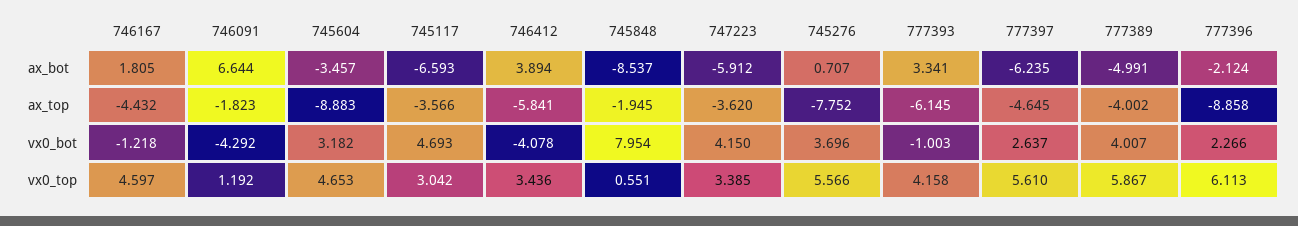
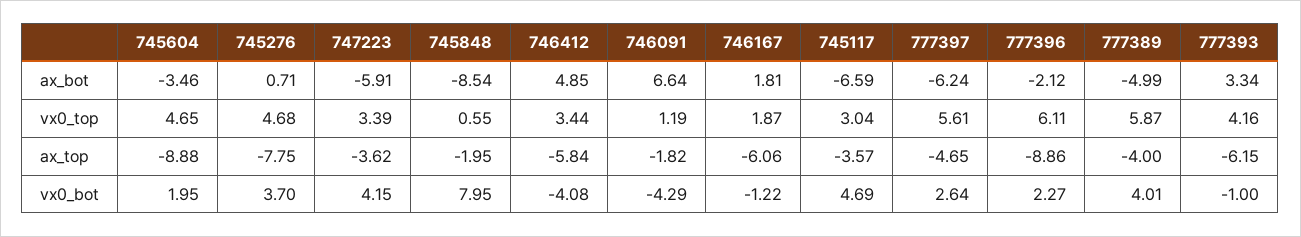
  {
    "746167": {
      "ax_bot": 1.805,
-     "ax_top": -4.432,
+     "ax_top": -6.06,
      "vx0_bot": -1.218,
-     "vx0_top": 4.597
+     "vx0_top": 1.87
    },
    "746091": {
      "ax_bot": 6.644,
      "ax_top": -1.823,
      "vx0_bot": -4.292,
      "vx0_top": 1.192
    },
    "745604": {
      "ax_bot": -3.457,
      "ax_top": -8.883,
-     "vx0_bot": 3.182,
+     "vx0_bot": 1.95,
      "vx0_top": 4.653
    },
    "745117": {
      "ax_bot": -6.593,
      "ax_top": -3.566,
      "vx0_bot": 4.693,
      "vx0_top": 3.042
    },
    "746412": {
-     "ax_bot": 3.894,
+     "ax_bot": 4.85,
      "ax_top": -5.841,
      "vx0_bot": -4.078,
      "vx0_top": 3.436
    },
    "745848": {
      "ax_bot": -8.537,
      "ax_top": -1.945,
      "vx0_bot": 7.954,
      "vx0_top": 0.551
    },
    "747223": {
      "ax_bot": -5.912,
      "ax_top": -3.62,
      "vx0_bot": 4.15,
      "vx0_top": 3.385
    },
    "745276": {
      "ax_bot": 0.707,
      "ax_top": -7.752,
      "vx0_bot": 3.696,
-     "vx0_top": 5.566
+     "vx0_top": 4.68
    },
    "777393": {
      "ax_bot": 3.341,
      "ax_top": -6.145,
      "vx0_bot": -1.003,
      "vx0_top": 4.158
    },
    "777397": {
      "ax_bot": -6.235,
      "ax_top": -4.645,
      "vx0_bot": 2.637,
      "vx0_top": 5.61
    },
    "777389": {
      "ax_bot": -4.991,
      "ax_top": -4.002,
      "vx0_bot": 4.007,
      "vx0_top": 5.867
    },
    "777396": {
      "ax_bot": -2.124,
      "ax_top": -8.858,
      "vx0_bot": 2.266,
      "vx0_top": 6.113
    }
  }

